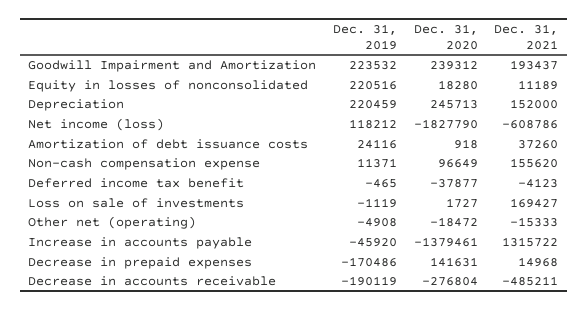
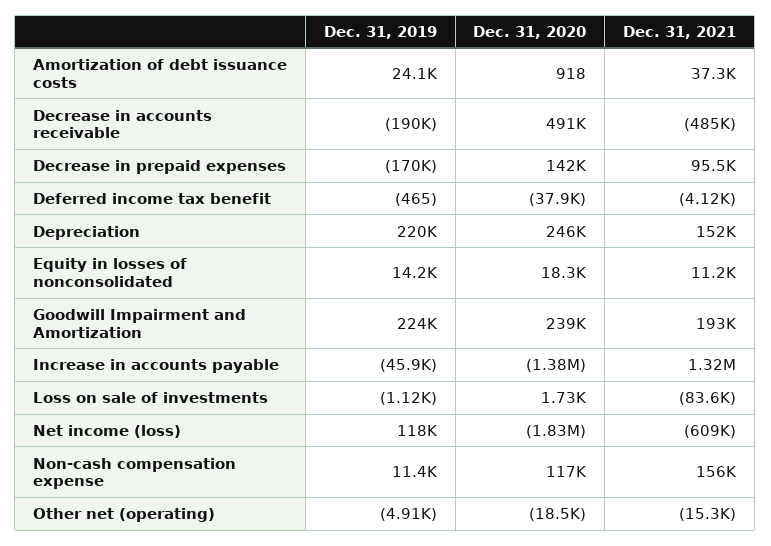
  {
    "Dec. 31, 2019": {
      "Goodwill Impairment and Amortization": 223532,
-     "Equity in losses of nonconsolidated": 220516,
+     "Equity in losses of nonconsolidated": 14200,
      "Depreciation": 220459,
      "Net income (loss)": 118212,
      "Amortization of debt issuance costs": 24116,
      "Non-cash compensation expense": 11371,
      "Deferred income tax benefit": -465,
      "Loss on sale of investments": -1119,
      "Other net (operating)": -4908,
      "Increase in accounts payable": -45920,
      "Decrease in prepaid expenses": -170486,
      "Decrease in accounts receivable": -190119
    },
    "Dec. 31, 2020": {
      "Goodwill Impairment and Amortization": 239312,
      "Equity in losses of nonconsolidated": 18280,
      "Depreciation": 245713,
      "Net income (loss)": -1827790,
      "Amortization of debt issuance costs": 918,
-     "Non-cash compensation expense": 96649,
+     "Non-cash compensation expense": 117000,
      "Deferred income tax benefit": -37877,
      "Loss on sale of investments": 1727,
      "Other net (operating)": -18472,
      "Increase in accounts payable": -1379461,
      "Decrease in prepaid expenses": 141631,
-     "Decrease in accounts receivable": -276804
+     "Decrease in accounts receivable": 491000
    },
    "Dec. 31, 2021": {
      "Goodwill Impairment and Amortization": 193437,
      "Equity in losses of nonconsolidated": 11189,
      "Depreciation": 152000,
      "Net income (loss)": -608786,
      "Amortization of debt issuance costs": 37260,
      "Non-cash compensation expense": 155620,
      "Deferred income tax benefit": -4123,
-     "Loss on sale of investments": 169427,
+     "Loss on sale of investments": -83600,
      "Other net (operating)": -15333,
      "Increase in accounts payable": 1315722,
-     "Decrease in prepaid expenses": 14968,
+     "Decrease in prepaid expenses": 95500,
      "Decrease in accounts receivable": -485211
    }
  }

